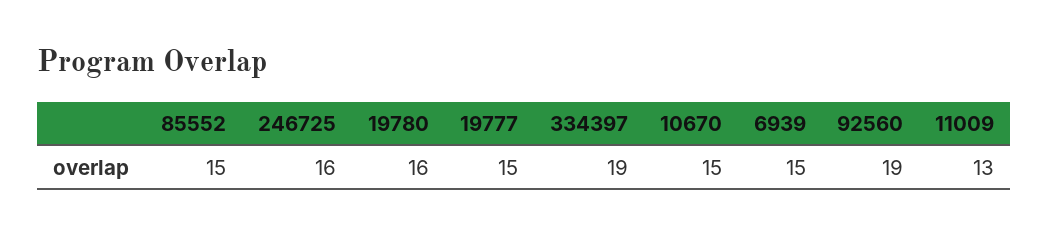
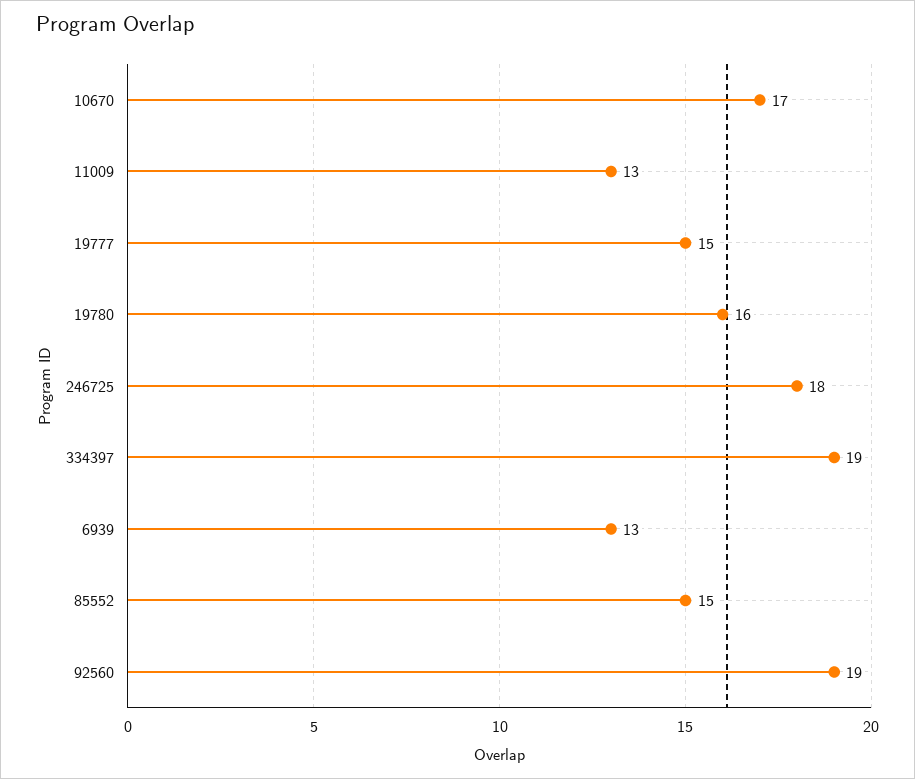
  {
    "85552": 15,
-   "246725": 16,
+   "246725": 18,
    "19780": 16,
    "19777": 15,
    "334397": 19,
-   "10670": 15,
+   "10670": 17,
-   "6939": 15,
+   "6939": 13,
    "92560": 19,
    "11009": 13
  }

